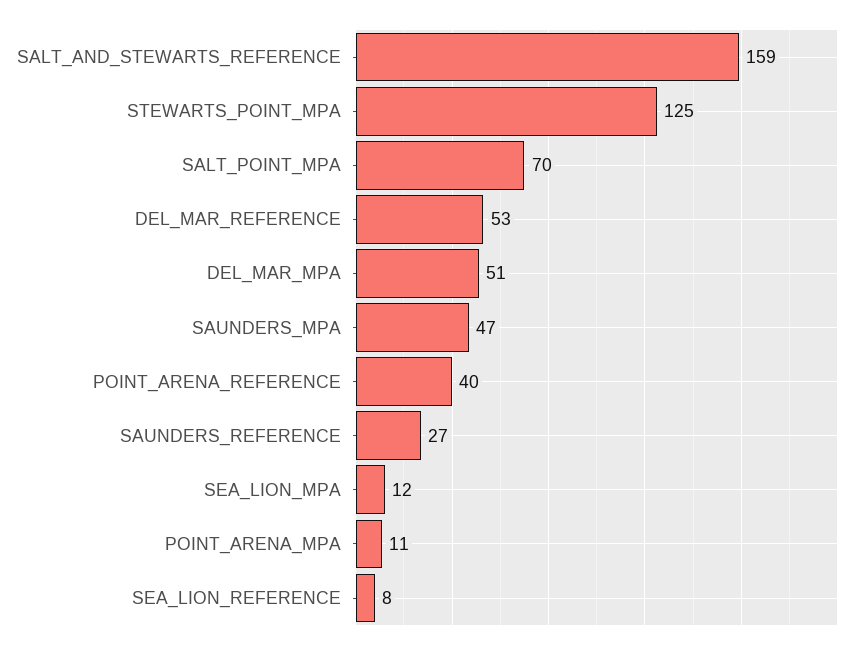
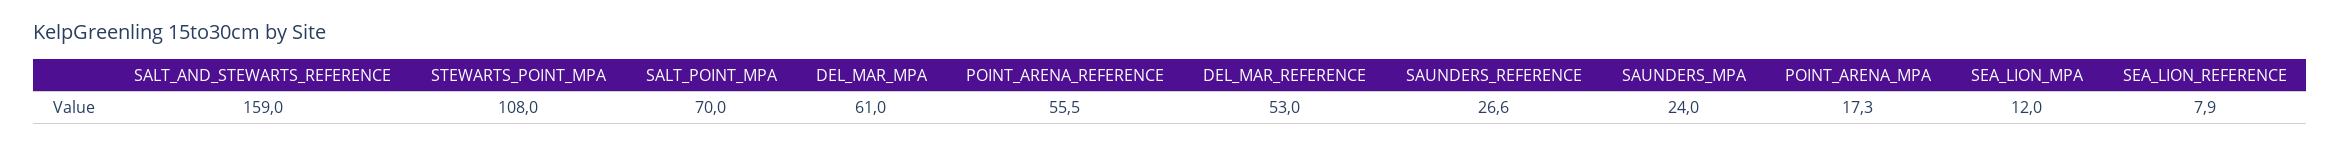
  {
    "SALT_AND_STEWARTS_REFERENCE": 159,
-   "STEWARTS_POINT_MPA": 125,
+   "STEWARTS_POINT_MPA": 108,
    "SALT_POINT_MPA": 70,
    "DEL_MAR_REFERENCE": 53,
-   "DEL_MAR_MPA": 51,
+   "DEL_MAR_MPA": 61,
-   "SAUNDERS_MPA": 47,
+   "SAUNDERS_MPA": 24,
-   "POINT_ARENA_REFERENCE": 40,
+   "POINT_ARENA_REFERENCE": 55.5,
    "SAUNDERS_REFERENCE": 26.6,
    "SEA_LION_MPA": 12,
-   "POINT_ARENA_MPA": 11,
+   "POINT_ARENA_MPA": 17.3,
    "SEA_LION_REFERENCE": 7.9
  }

